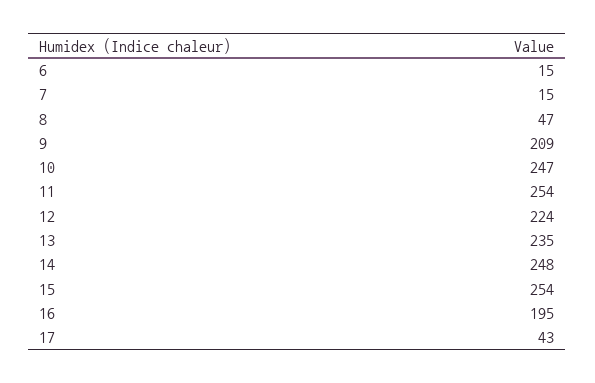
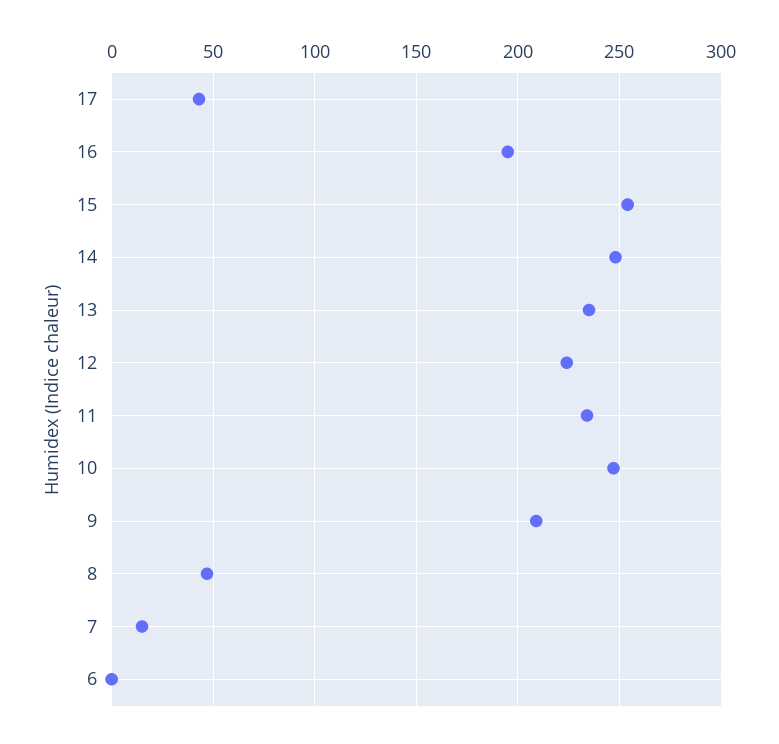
  {
-   "6": 15,
+   "6": 0,
    "7": 15,
    "8": 47,
    "9": 209,
    "10": 247,
-   "11": 254,
+   "11": 235,
    "12": 224,
    "13": 235,
    "14": 248,
    "15": 254,
    "16": 195,
    "17": 43
  }

